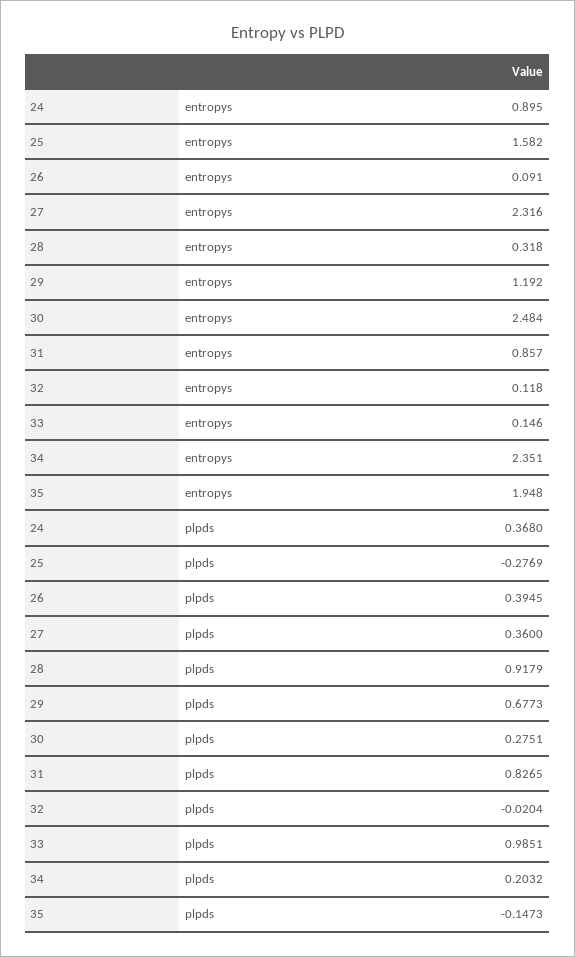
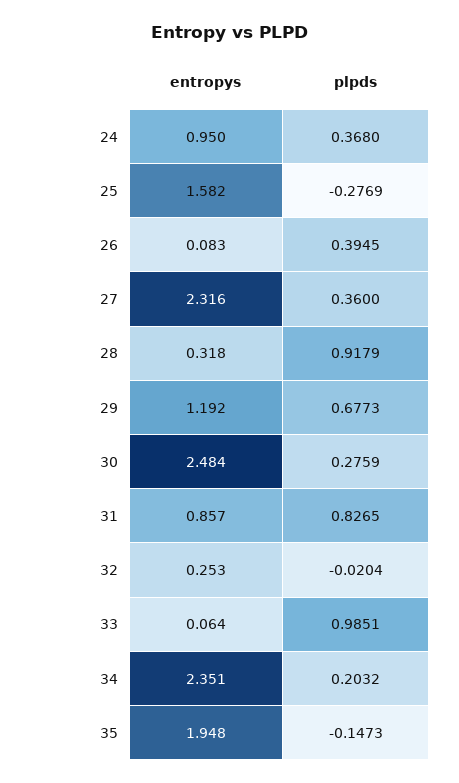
  {
    "24": {
-     "entropys": 0.895,
+     "entropys": 0.95,
      "plpds": 0.368
    },
    "25": {
      "entropys": 1.582,
      "plpds": -0.2769
    },
    "26": {
-     "entropys": 0.091,
+     "entropys": 0.083,
      "plpds": 0.3945
    },
    "27": {
      "entropys": 2.316,
      "plpds": 0.36
    },
    "28": {
      "entropys": 0.318,
      "plpds": 0.9179
    },
    "29": {
      "entropys": 1.192,
      "plpds": 0.6773
    },
    "30": {
      "entropys": 2.484,
-     "plpds": 0.2751
+     "plpds": 0.2759
    },
    "31": {
      "entropys": 0.857,
      "plpds": 0.8265
    },
    "32": {
-     "entropys": 0.118,
+     "entropys": 0.253,
      "plpds": -0.0204
    },
    "33": {
-     "entropys": 0.146,
+     "entropys": 0.064,
      "plpds": 0.9851
    },
    "34": {
      "entropys": 2.351,
      "plpds": 0.2032
    },
    "35": {
      "entropys": 1.948,
      "plpds": -0.1473
    }
  }

